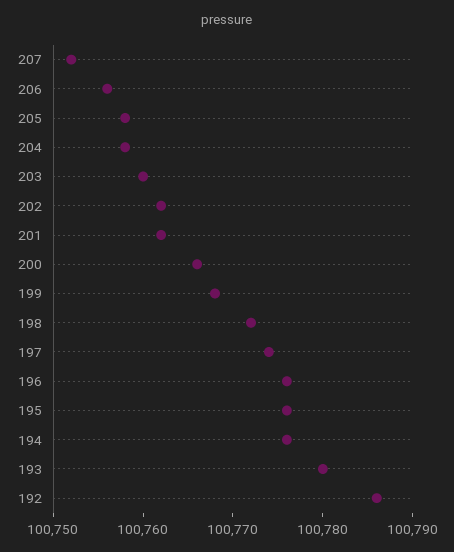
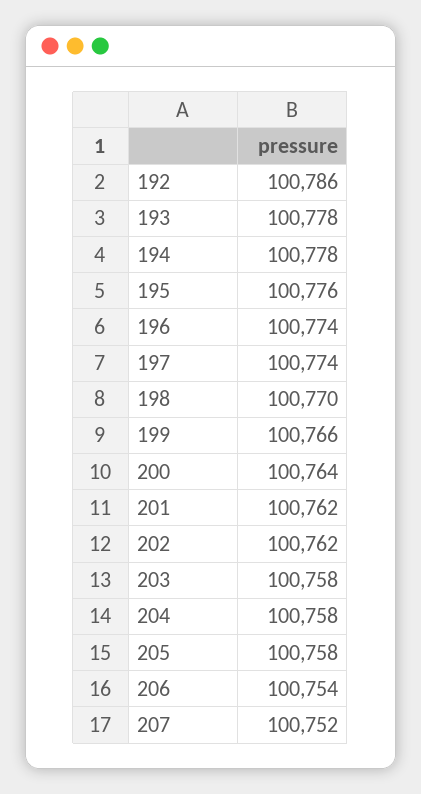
  {
    "207": 100752,
-   "206": 100756,
+   "206": 100754,
    "205": 100758,
    "204": 100758,
-   "203": 100760,
+   "203": 100758,
    "202": 100762,
    "201": 100762,
-   "200": 100766,
+   "200": 100764,
-   "199": 100768,
+   "199": 100766,
-   "198": 100772,
+   "198": 100770,
    "197": 100774,
-   "196": 100776,
+   "196": 100774,
    "195": 100776,
-   "194": 100776,
+   "194": 100778,
-   "193": 100780,
+   "193": 100778,
    "192": 100786
  }

